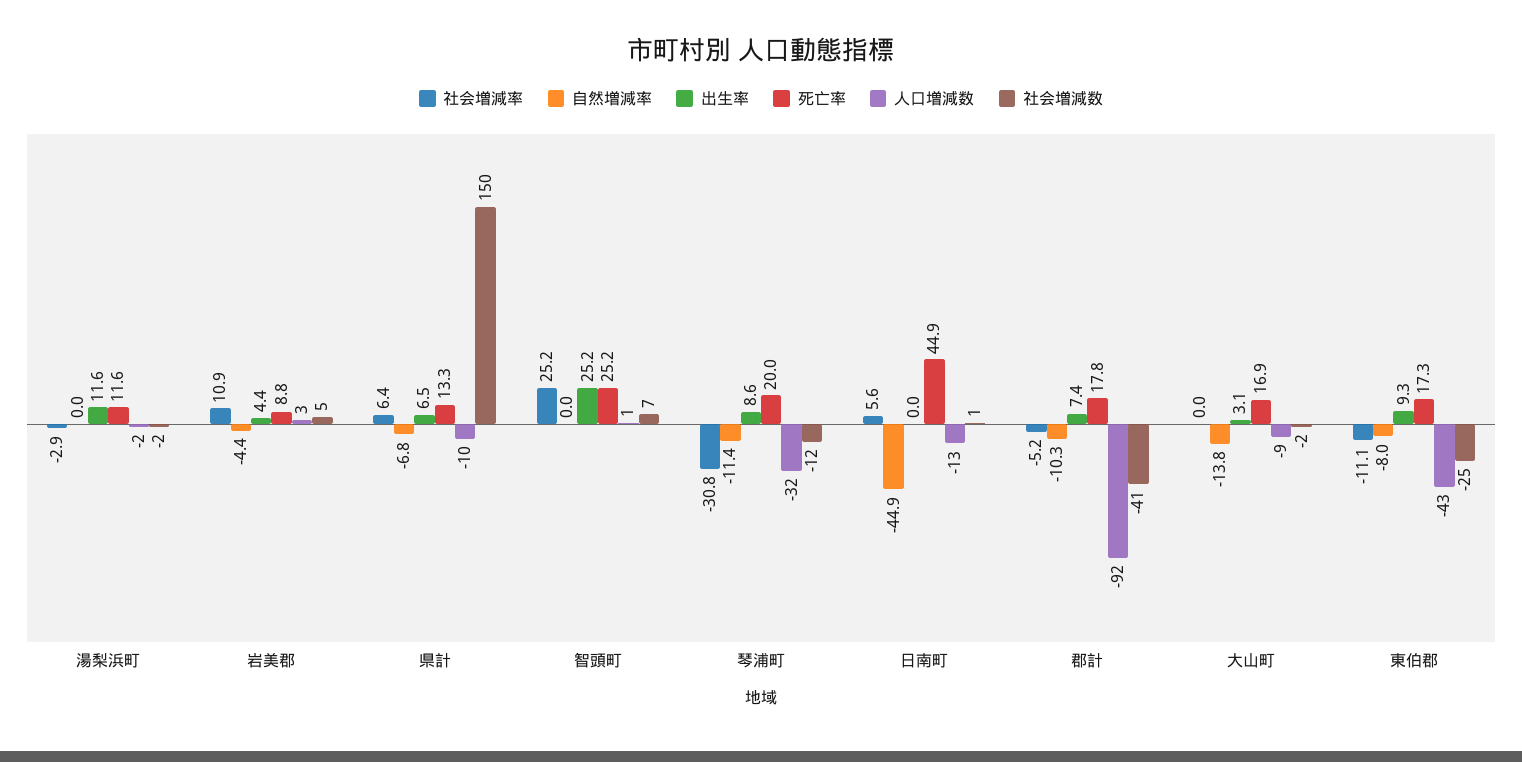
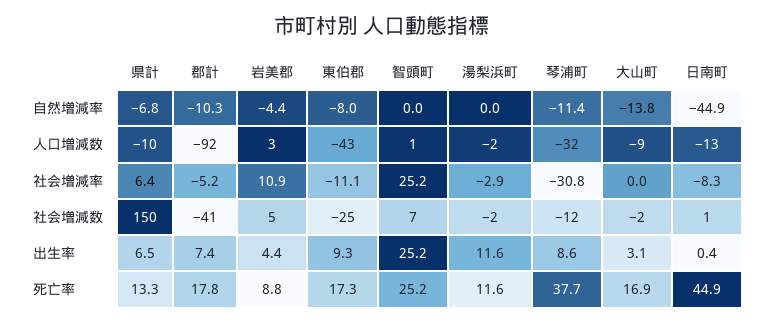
  {
    "社会増減率": {
      "湯梨浜町": -2.9,
      "岩美郡": 10.9,
      "県計": 6.4,
      "智頭町": 25.2,
      "琴浦町": -30.8,
-     "日南町": 5.6,
+     "日南町": -8.3,
      "郡計": -5.2,
      "大山町": 0,
      "東伯郡": -11.1
    },
    "自然増減率": {
      "湯梨浜町": 0,
      "岩美郡": -4.4,
      "県計": -6.8,
      "智頭町": 0,
      "琴浦町": -11.4,
      "日南町": -44.9,
      "郡計": -10.3,
      "大山町": -13.8,
      "東伯郡": -8
    },
    "出生率": {
      "湯梨浜町": 11.6,
      "岩美郡": 4.4,
      "県計": 6.5,
      "智頭町": 25.2,
      "琴浦町": 8.6,
-     "日南町": 0,
+     "日南町": 0.4,
      "郡計": 7.4,
      "大山町": 3.1,
      "東伯郡": 9.3
    },
    "死亡率": {
      "湯梨浜町": 11.6,
      "岩美郡": 8.8,
      "県計": 13.3,
      "智頭町": 25.2,
-     "琴浦町": 20,
+     "琴浦町": 37.7,
      "日南町": 44.9,
      "郡計": 17.8,
      "大山町": 16.9,
      "東伯郡": 17.3
    },
    "人口増減数": {
      "湯梨浜町": -2,
      "岩美郡": 3,
      "県計": -10,
      "智頭町": 1,
      "琴浦町": -32,
      "日南町": -13,
      "郡計": -92,
      "大山町": -9,
      "東伯郡": -43
    },
    "社会増減数": {
      "湯梨浜町": -2,
      "岩美郡": 5,
      "県計": 150,
      "智頭町": 7,
      "琴浦町": -12,
      "日南町": 1,
      "郡計": -41,
      "大山町": -2,
      "東伯郡": -25
    }
  }

